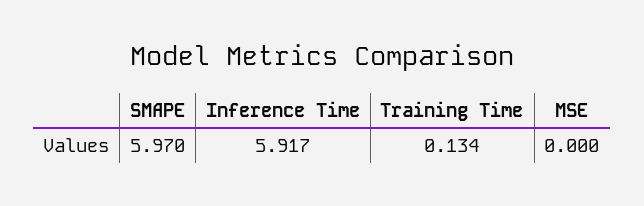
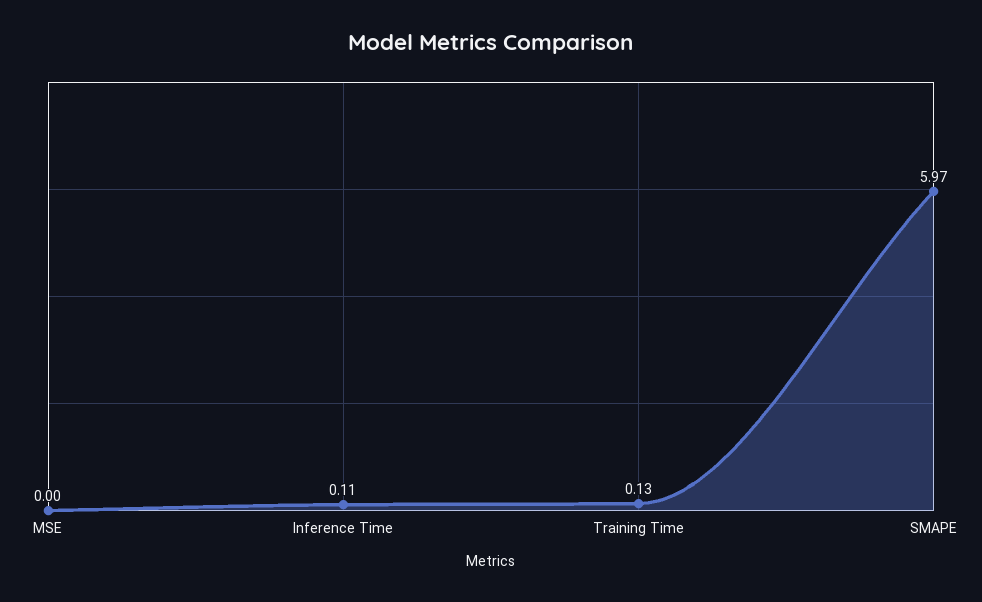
  {
    "SMAPE": 5.97,
-   "Inference Time": 5.917,
+   "Inference Time": 0.11,
    "Training Time": 0.134,
    "MSE": 0
  }

